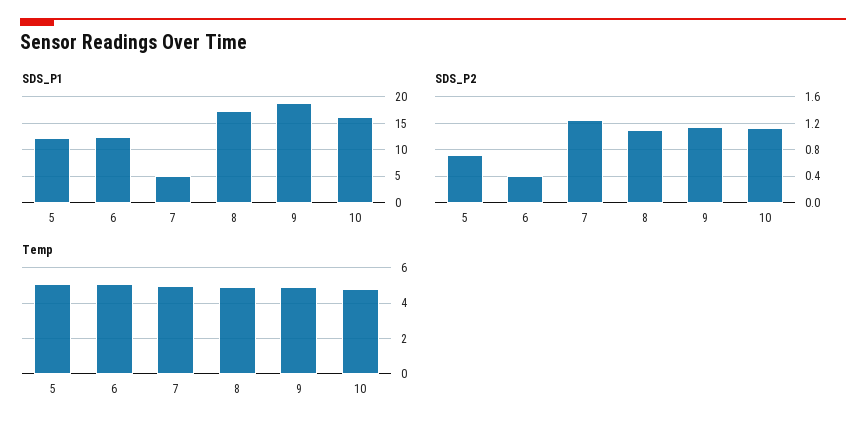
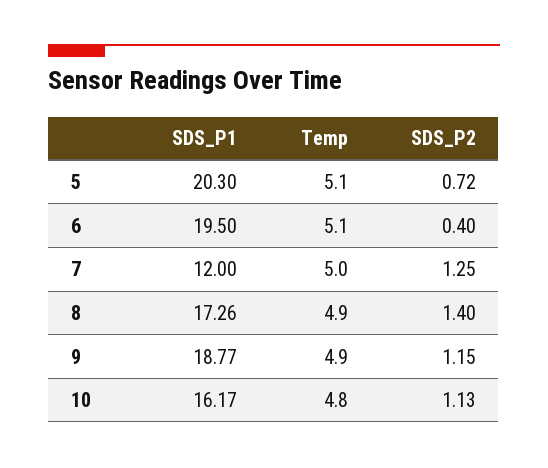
  {
    "SDS_P1": {
-     "5": 12.5,
+     "5": 20.3,
-     "6": 12.5,
+     "6": 19.5,
-     "7": 5,
+     "7": 12,
      "8": 17.26,
      "9": 18.77,
      "10": 16.17
    },
    "SDS_P2": {
      "5": 0.72,
      "6": 0.4,
      "7": 1.25,
-     "8": 1.1,
+     "8": 1.4,
      "9": 1.15,
      "10": 1.13
    },
    "Temp": {
      "5": 5.1,
      "6": 5.1,
      "7": 5,
      "8": 4.9,
      "9": 4.9,
      "10": 4.8
    }
  }

